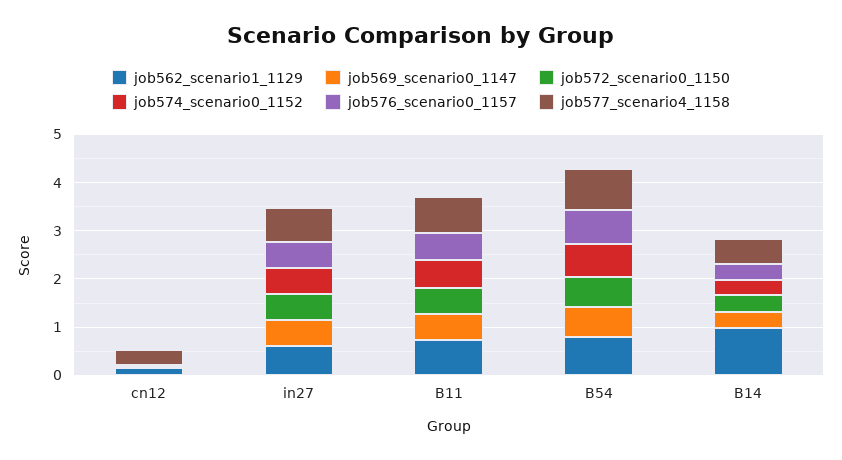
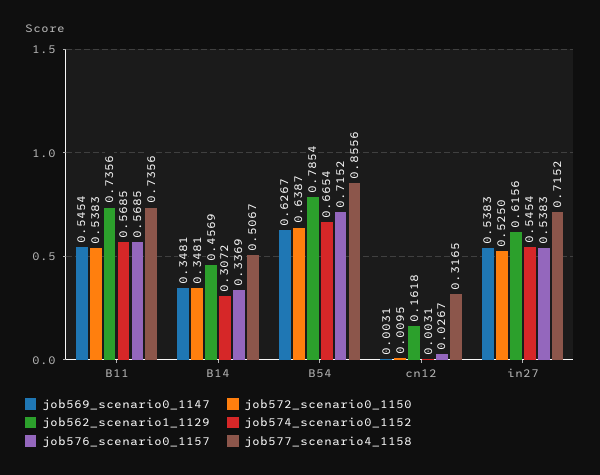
  {
    "job562_scenario1_1129": {
      "cn12": 0.1618,
      "in27": 0.6156,
      "B11": 0.7356,
      "B54": 0.7854,
-     "B14": 1
+     "B14": 0.4569
    },
    "job569_scenario0_1147": {
      "cn12": 0.0031,
      "in27": 0.5383,
      "B11": 0.5454,
      "B54": 0.6267,
      "B14": 0.3481
    },
    "job572_scenario0_1150": {
      "cn12": 0.0095,
      "in27": 0.525,
      "B11": 0.5383,
      "B54": 0.6387,
      "B14": 0.3481
    },
    "job574_scenario0_1152": {
      "cn12": 0.0031,
      "in27": 0.5454,
      "B11": 0.5685,
      "B54": 0.6654,
      "B14": 0.3072
    },
    "job576_scenario0_1157": {
      "cn12": 0.0267,
      "in27": 0.5383,
      "B11": 0.5685,
      "B54": 0.7152,
      "B14": 0.3369
    },
    "job577_scenario4_1158": {
      "cn12": 0.3165,
      "in27": 0.7152,
      "B11": 0.7356,
      "B54": 0.8556,
      "B14": 0.5067
    }
  }

